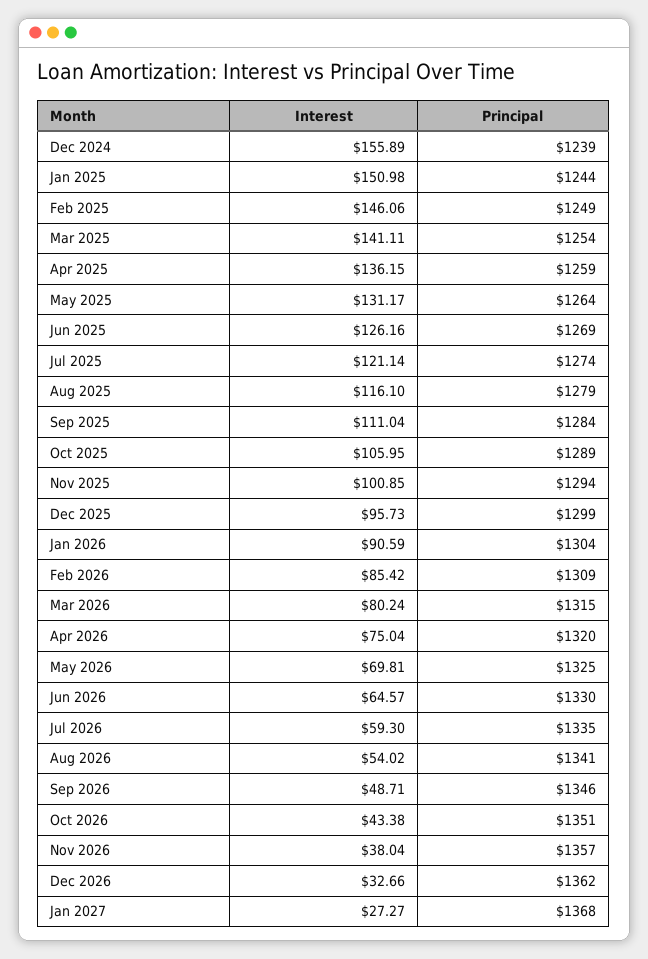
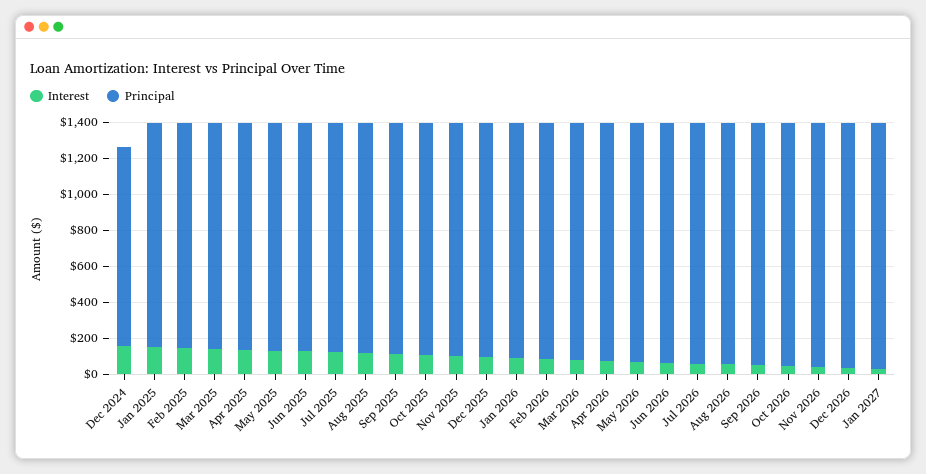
  {
    "Interest": {
      "Dec 2024": 155.89,
      "Jan 2025": 150.98,
      "Feb 2025": 146.06,
      "Mar 2025": 141.11,
      "Apr 2025": 136.15,
      "May 2025": 131.17,
      "Jun 2025": 126.16,
      "Jul 2025": 121.14,
      "Aug 2025": 116.1,
      "Sep 2025": 111.04,
      "Oct 2025": 105.95,
      "Nov 2025": 100.85,
      "Dec 2025": 95.73,
      "Jan 2026": 90.59,
      "Feb 2026": 85.42,
      "Mar 2026": 80.24,
      "Apr 2026": 75.04,
      "May 2026": 69.81,
      "Jun 2026": 64.57,
      "Jul 2026": 59.3,
      "Aug 2026": 54.02,
      "Sep 2026": 48.71,
      "Oct 2026": 43.38,
      "Nov 2026": 38.04,
      "Dec 2026": 32.66,
      "Jan 2027": 27.27
    },
    "Principal": {
-     "Dec 2024": 1239,
+     "Dec 2024": 1100,
      "Jan 2025": 1244,
      "Feb 2025": 1249,
      "Mar 2025": 1254,
      "Apr 2025": 1259,
      "May 2025": 1264,
      "Jun 2025": 1269,
      "Jul 2025": 1274,
      "Aug 2025": 1279,
      "Sep 2025": 1284,
      "Oct 2025": 1289,
      "Nov 2025": 1294,
      "Dec 2025": 1299,
      "Jan 2026": 1304,
      "Feb 2026": 1309,
      "Mar 2026": 1315,
      "Apr 2026": 1320,
      "May 2026": 1325,
      "Jun 2026": 1330,
      "Jul 2026": 1335,
      "Aug 2026": 1341,
      "Sep 2026": 1346,
      "Oct 2026": 1351,
      "Nov 2026": 1357,
      "Dec 2026": 1362,
      "Jan 2027": 1368
    }
  }

